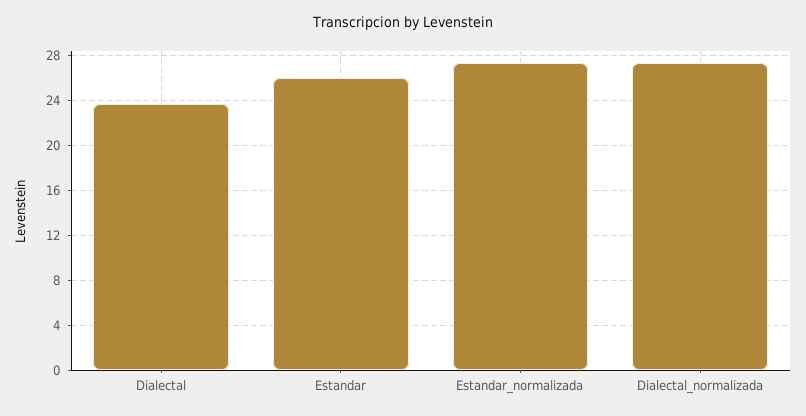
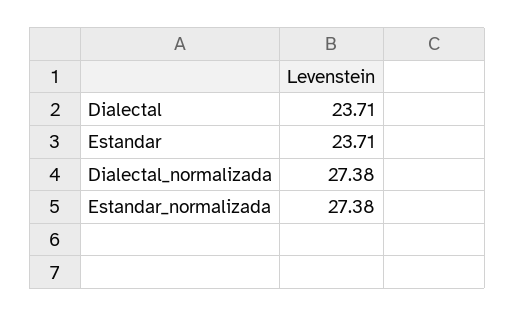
  {
    "Dialectal": 23.71,
-   "Estandar": 26,
+   "Estandar": 23.71,
    "Estandar_normalizada": 27.38,
    "Dialectal_normalizada": 27.38
  }

